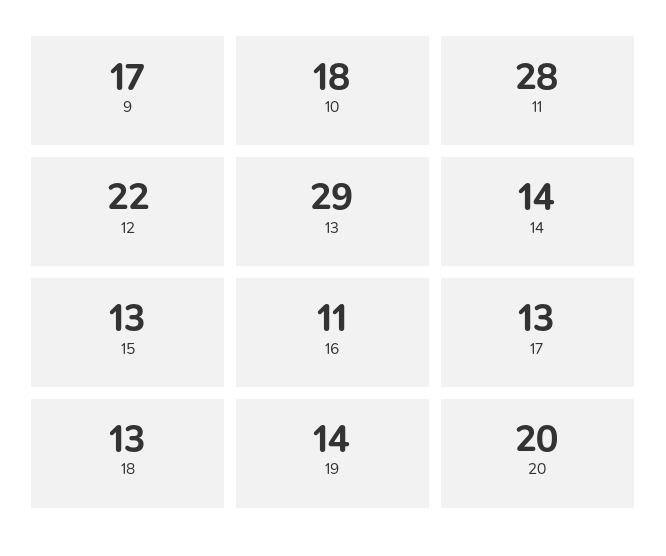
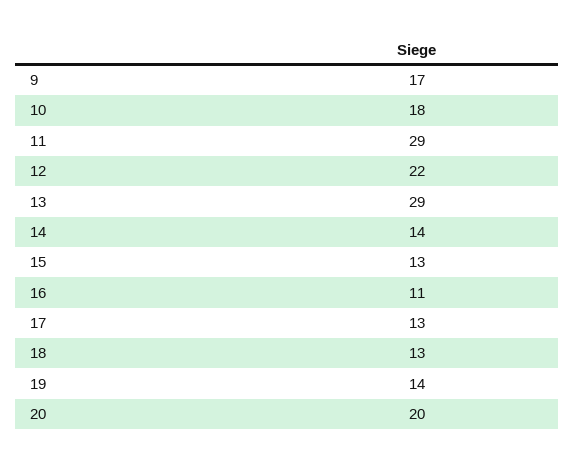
  {
    "9": 17,
    "10": 18,
-   "11": 28,
+   "11": 29,
    "12": 22,
    "13": 29,
    "14": 14,
    "15": 13,
    "16": 11,
    "17": 13,
    "18": 13,
    "19": 14,
    "20": 20
  }

